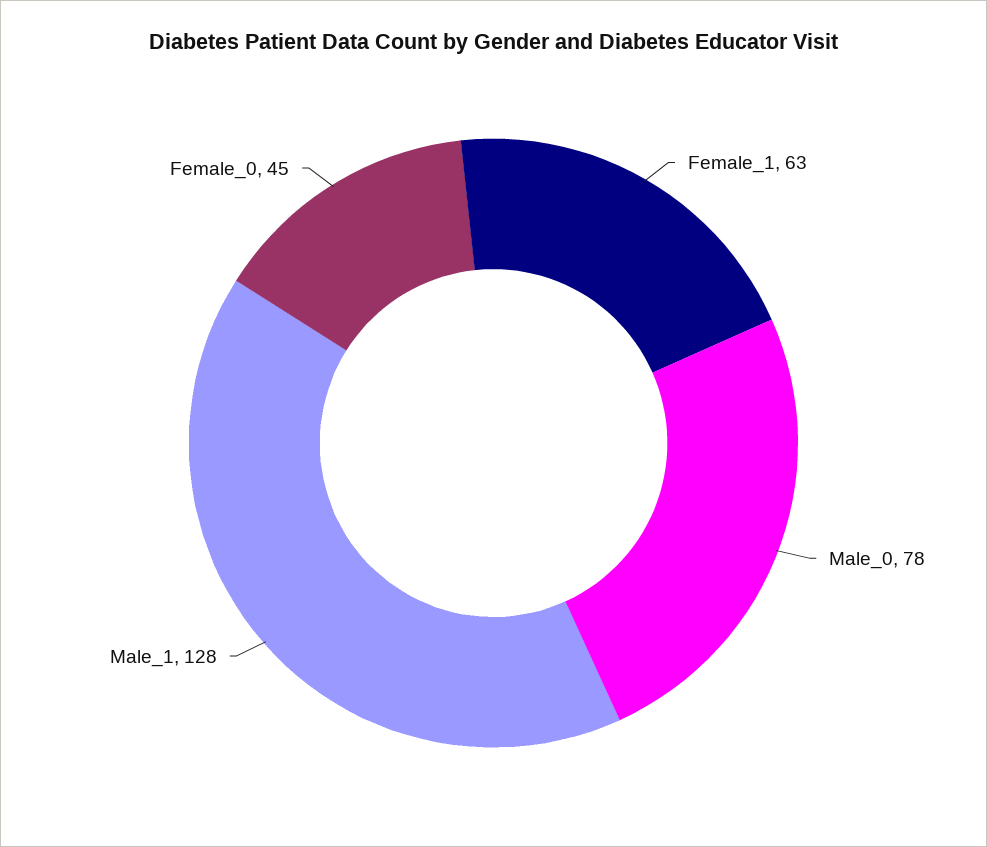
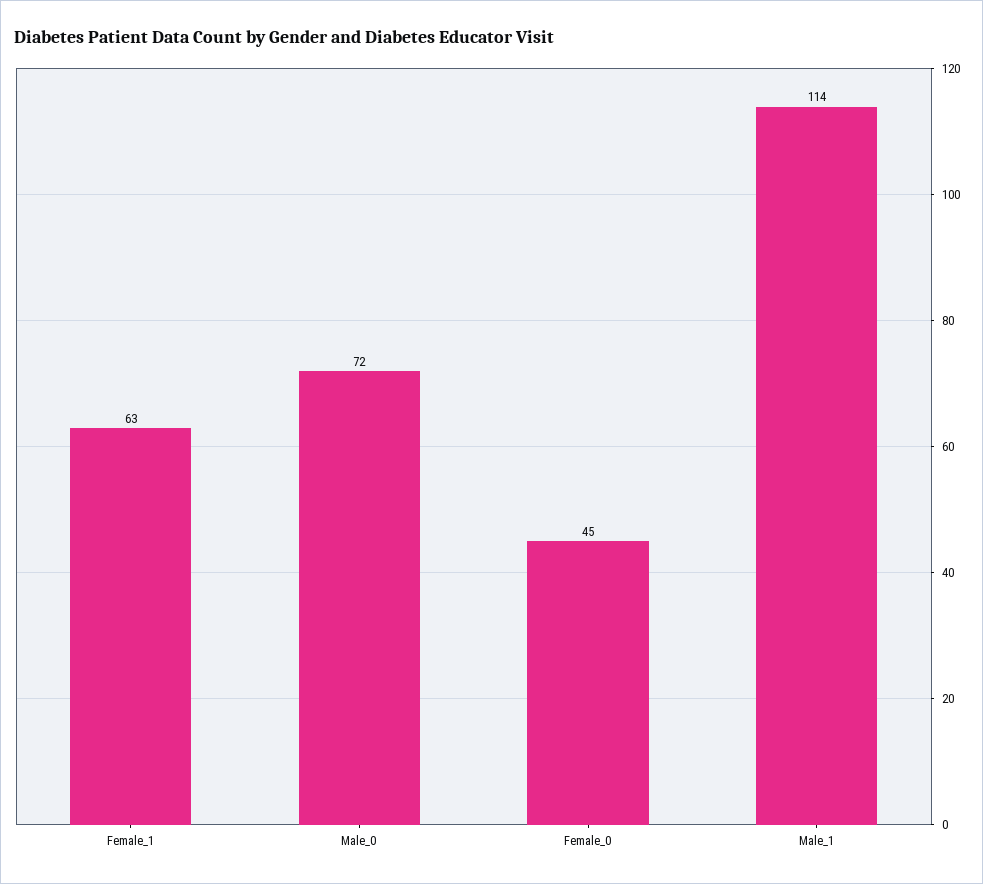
  {
    "Female_1": 63,
-   "Male_0": 78,
+   "Male_0": 72,
-   "Male_1": 128,
+   "Male_1": 114,
    "Female_0": 45
  }

